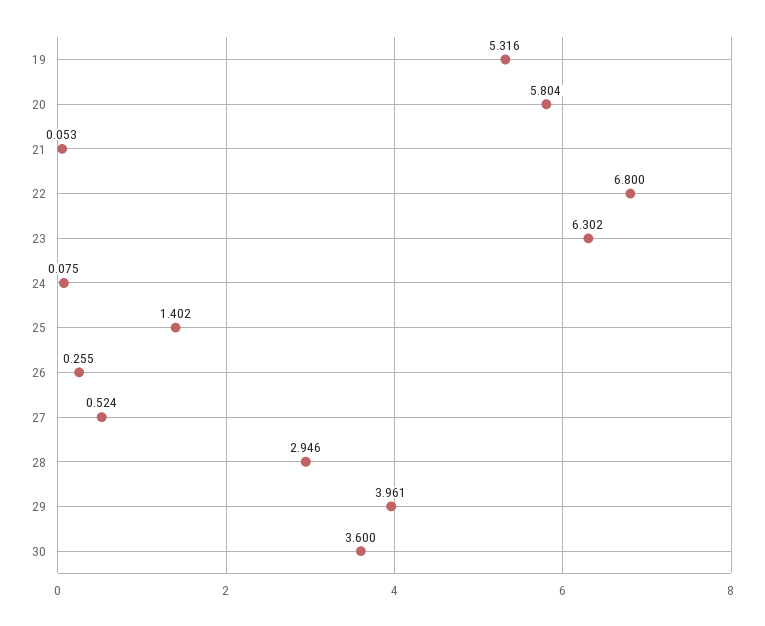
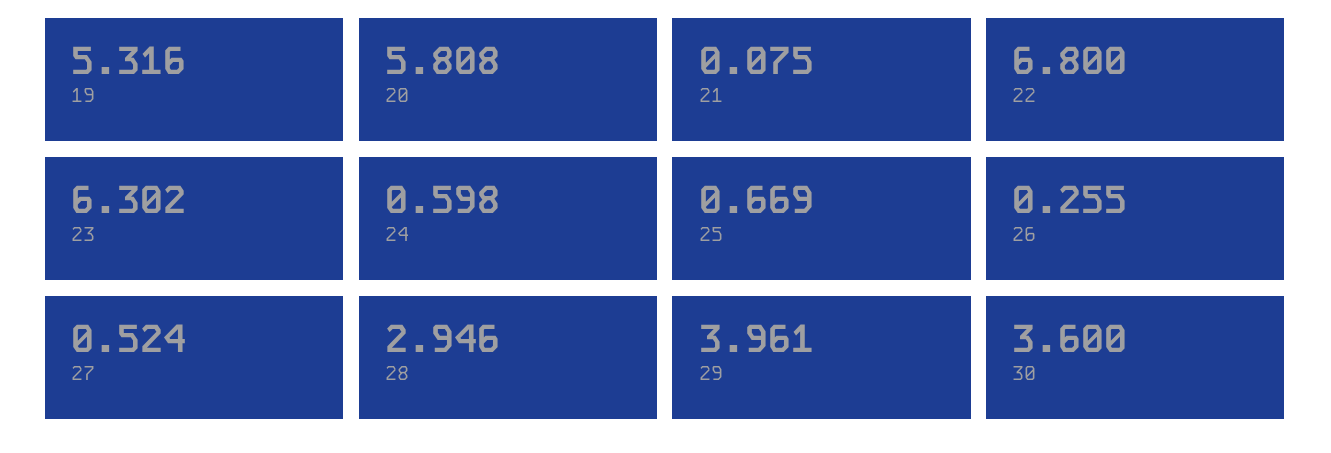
  {
    "19": 5.316,
-   "20": 5.804,
+   "20": 5.808,
-   "21": 0.053,
+   "21": 0.075,
    "22": 6.8,
    "23": 6.302,
-   "24": 0.075,
+   "24": 0.598,
-   "25": 1.402,
+   "25": 0.669,
    "26": 0.255,
    "27": 0.524,
    "28": 2.946,
    "29": 3.961,
    "30": 3.6
  }

